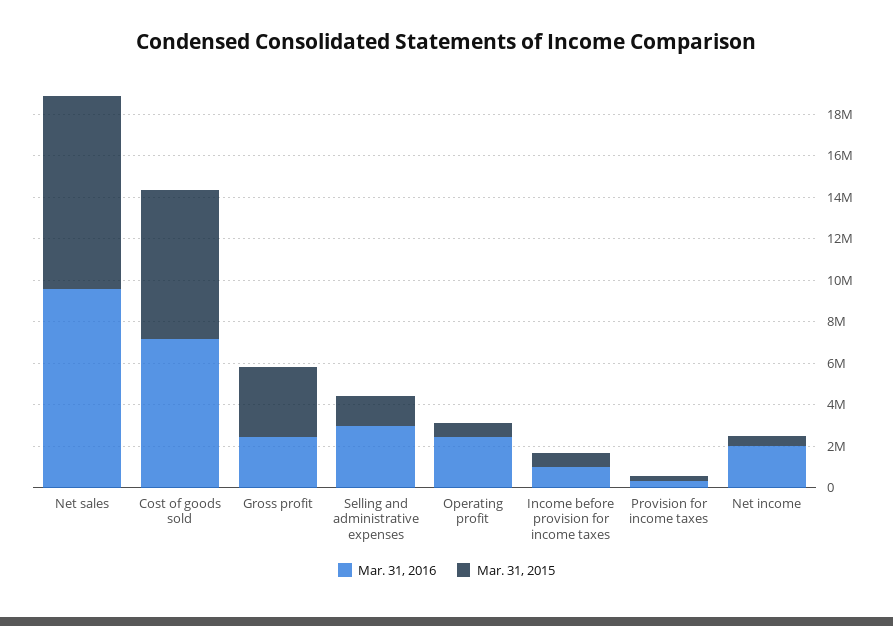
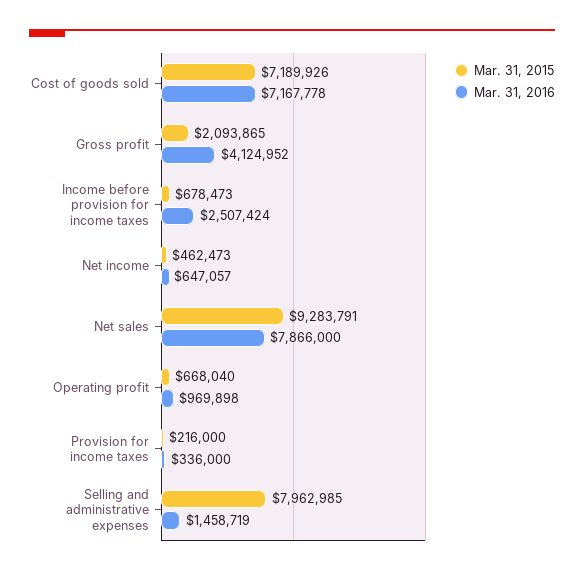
  {
    "Mar. 31, 2016": {
-     "Net sales": 9500000,
+     "Net sales": 7866000,
      "Cost of goods sold": 7167778,
-     "Gross profit": 2500000,
+     "Gross profit": 4124952,
-     "Selling and administrative expenses": 3000000,
+     "Selling and administrative expenses": 1458719,
-     "Operating profit": 2500000,
+     "Operating profit": 969898,
-     "Income before provision for income taxes": 1000000,
+     "Income before provision for income taxes": 2507424,
      "Provision for income taxes": 336000,
-     "Net income": 2000000
+     "Net income": 647057
    },
    "Mar. 31, 2015": {
      "Net sales": 9283791,
      "Cost of goods sold": 7189926,
-     "Gross profit": 3500000,
+     "Gross profit": 2093865,
-     "Selling and administrative expenses": 1500000,
+     "Selling and administrative expenses": 7962985,
      "Operating profit": 668040,
      "Income before provision for income taxes": 678473,
      "Provision for income taxes": 216000,
      "Net income": 462473
    }
  }

